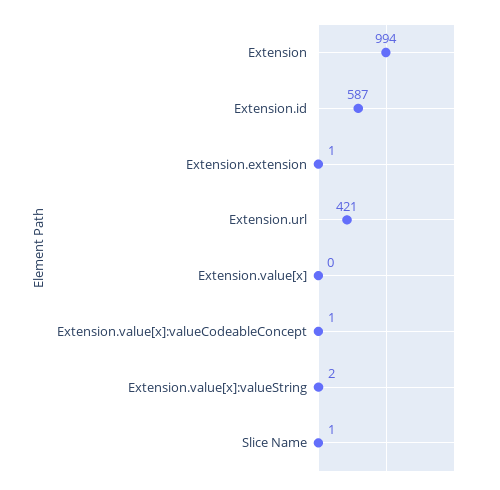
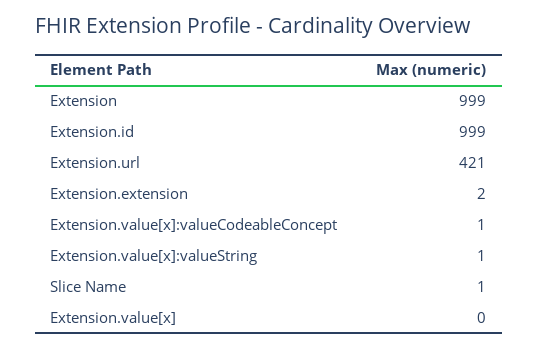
  {
-   "Extension": 994,
+   "Extension": 999,
-   "Extension.id": 587,
+   "Extension.id": 999,
-   "Extension.extension": 1,
+   "Extension.extension": 2,
    "Extension.url": 421,
    "Extension.value[x]": 0,
    "Extension.value[x]:valueCodeableConcept": 1,
-   "Extension.value[x]:valueString": 2,
+   "Extension.value[x]:valueString": 1,
    "Slice Name": 1
  }

